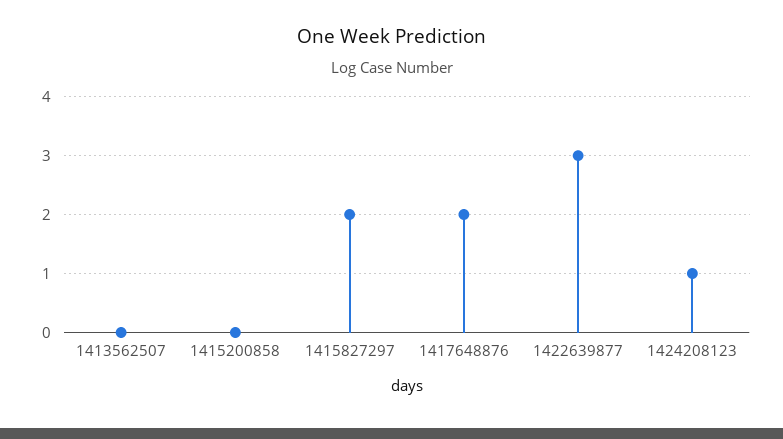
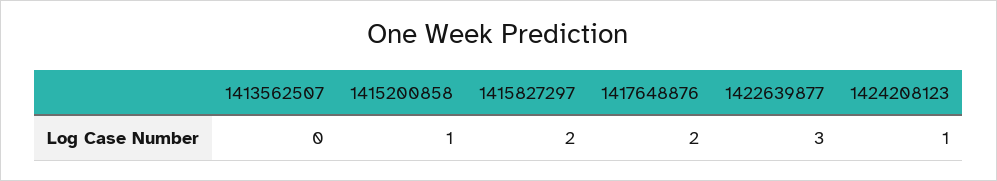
  {
    "1413562507": 0,
-   "1415200858": 0,
+   "1415200858": 1,
    "1415827297": 2,
    "1417648876": 2,
    "1422639877": 3,
    "1424208123": 1
  }

